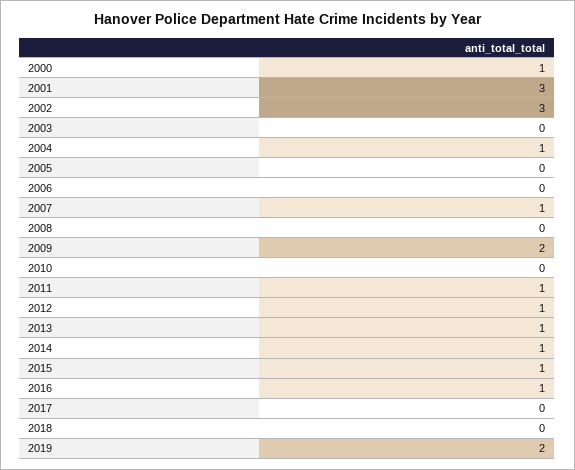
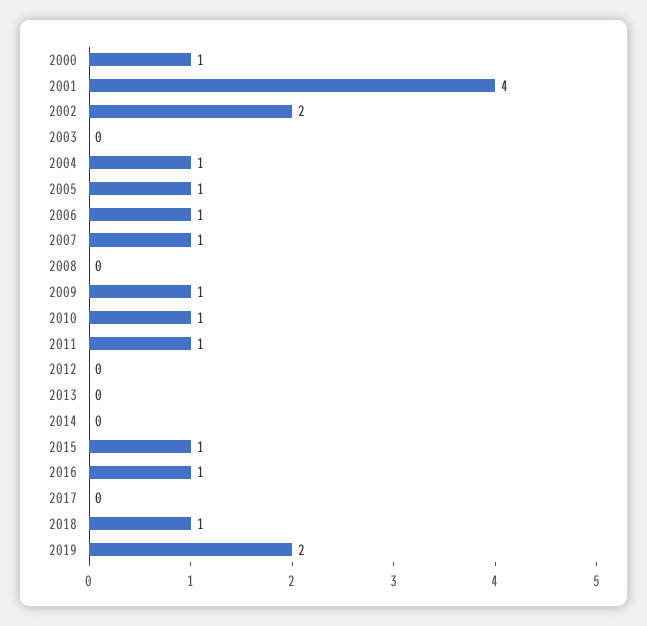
  {
    "2000": 1,
-   "2001": 3,
+   "2001": 4,
-   "2002": 3,
+   "2002": 2,
    "2003": 0,
    "2004": 1,
-   "2005": 0,
+   "2005": 1,
-   "2006": 0,
+   "2006": 1,
    "2007": 1,
    "2008": 0,
-   "2009": 2,
+   "2009": 1,
-   "2010": 0,
+   "2010": 1,
    "2011": 1,
-   "2012": 1,
+   "2012": 0,
-   "2013": 1,
+   "2013": 0,
-   "2014": 1,
+   "2014": 0,
    "2015": 1,
    "2016": 1,
    "2017": 0,
-   "2018": 0,
+   "2018": 1,
    "2019": 2
  }

